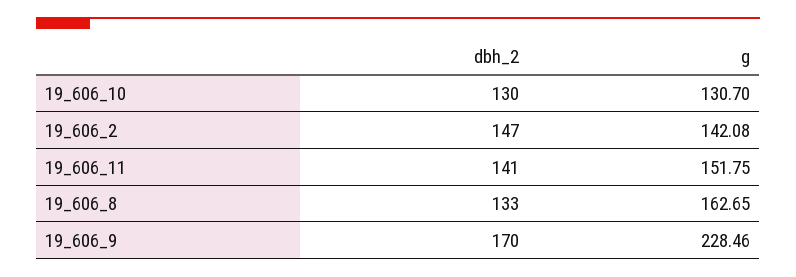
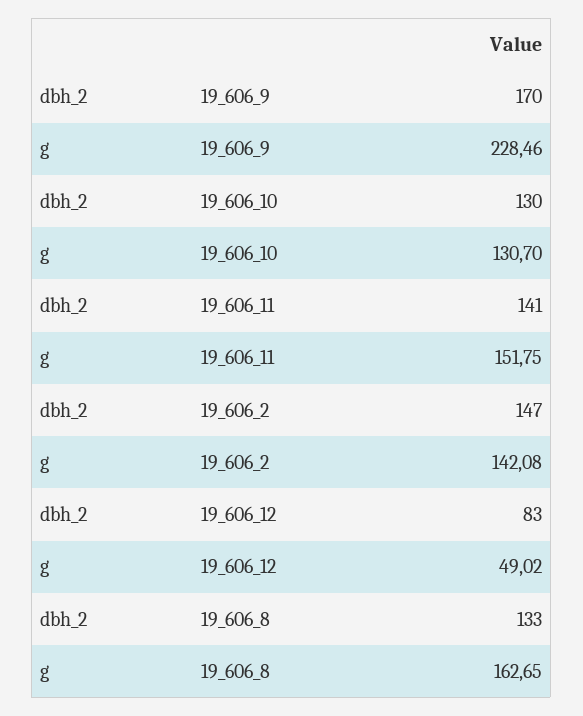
  {
    "dbh_2": {
      "19_606_10": 130,
      "19_606_2": 147,
      "19_606_11": 141,
      "19_606_8": 133,
-     "19_606_9": 170
+     "19_606_9": 170,
+     "19_606_12": 83
    },
    "g": {
      "19_606_10": 130.7,
      "19_606_2": 142.08,
      "19_606_11": 151.75,
      "19_606_8": 162.65,
-     "19_606_9": 228.46
+     "19_606_9": 228.46,
+     "19_606_12": 49.02
    }
  }

